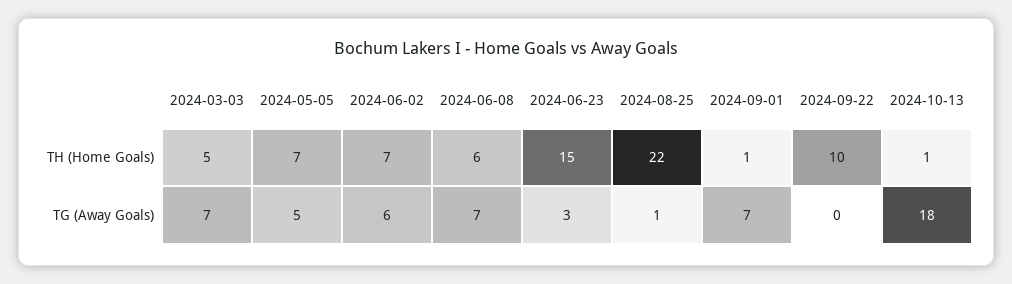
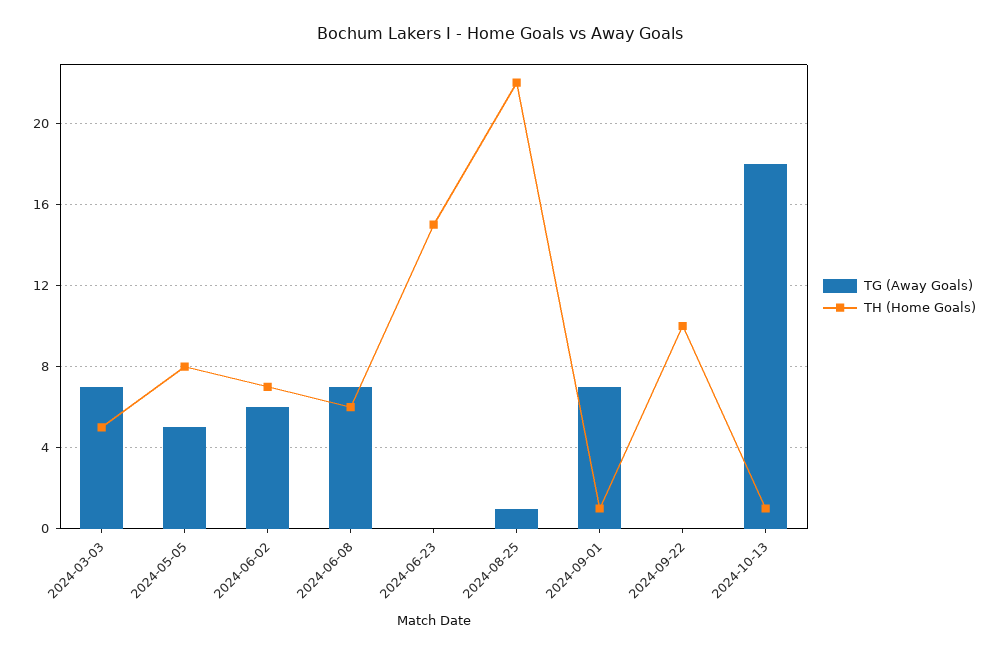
  {
    "TH (Home Goals)": {
      "2024-03-03": 5,
-     "2024-05-05": 7,
+     "2024-05-05": 8,
      "2024-06-02": 7,
      "2024-06-08": 6,
      "2024-06-23": 15,
      "2024-08-25": 22,
      "2024-09-01": 1,
      "2024-09-22": 10,
      "2024-10-13": 1
    },
    "TG (Away Goals)": {
      "2024-03-03": 7,
      "2024-05-05": 5,
      "2024-06-02": 6,
      "2024-06-08": 7,
-     "2024-06-23": 3,
+     "2024-06-23": 0,
      "2024-08-25": 1,
      "2024-09-01": 7,
      "2024-09-22": 0,
      "2024-10-13": 18
    }
  }

